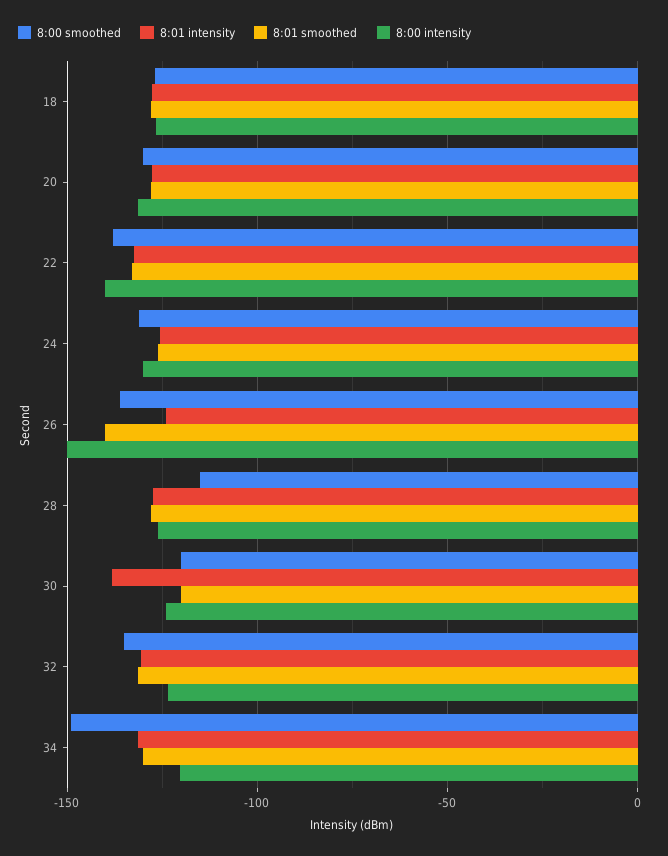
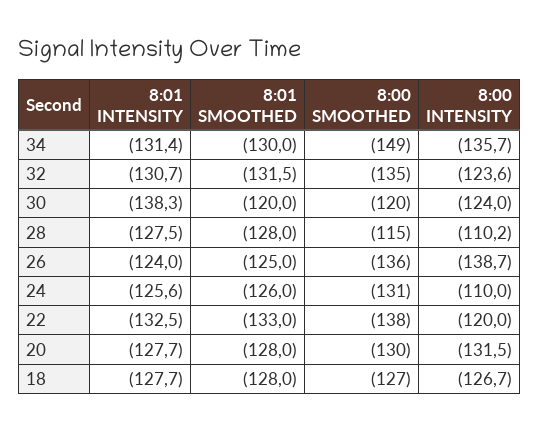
  {
    "8:00 smoothed": {
      "18": -127,
      "20": -130,
      "22": -138,
      "24": -131,
      "26": -136,
      "28": -115,
      "30": -120,
      "32": -135,
      "34": -149
    },
    "8:01 intensity": {
      "18": -127.7,
      "20": -127.7,
      "22": -132.5,
      "24": -125.6,
      "26": -124,
      "28": -127.5,
      "30": -138.3,
      "32": -130.7,
      "34": -131.4
    },
    "8:01 smoothed": {
      "18": -128,
      "20": -128,
      "22": -133,
      "24": -126,
-     "26": -140,
+     "26": -125,
      "28": -128,
      "30": -120,
      "32": -131.5,
      "34": -130
    },
    "8:00 intensity": {
      "18": -126.7,
      "20": -131.5,
-     "22": -140,
+     "22": -120,
-     "24": -130,
+     "24": -110,
-     "26": -150,
+     "26": -138.7,
-     "28": -125,
+     "28": -110.2,
      "30": -124,
      "32": -123.6,
-     "34": -120
+     "34": -135.7
    }
  }

